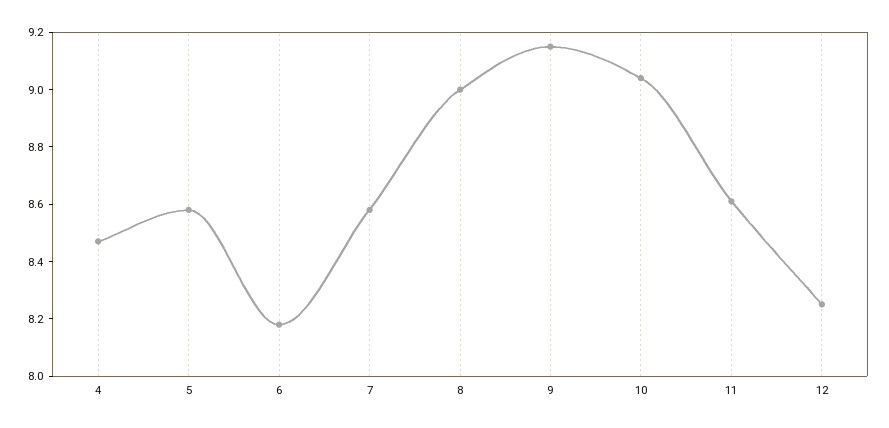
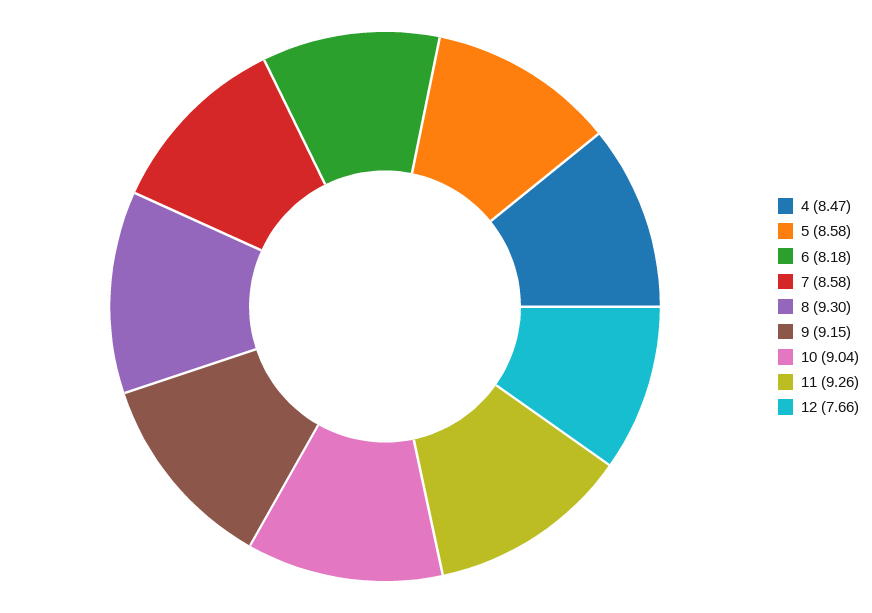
  {
    "4": 8.47,
    "5": 8.58,
    "6": 8.18,
    "7": 8.58,
-   "8": 9,
+   "8": 9.3,
    "9": 9.15,
    "10": 9.04,
-   "11": 8.6,
+   "11": 9.26,
-   "12": 8.25
+   "12": 7.66
  }

